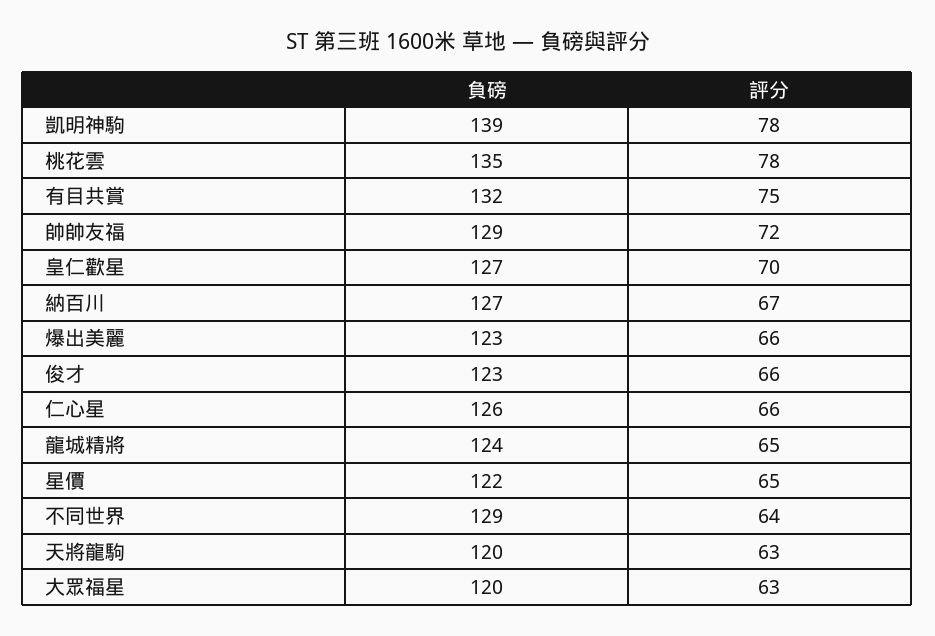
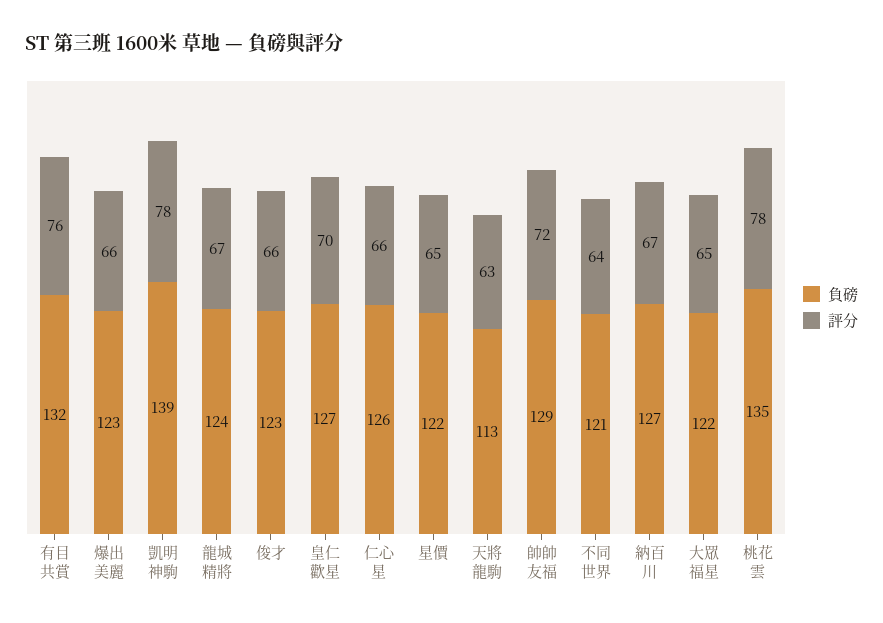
  {
    "負磅": {
      "凱明神駒": 139,
      "桃花雲": 135,
      "有目共賞": 132,
      "帥帥友福": 129,
      "皇仁歡星": 127,
      "納百川": 127,
      "爆出美麗": 123,
      "俊才": 123,
      "仁心星": 126,
      "龍城精將": 124,
      "星價": 122,
-     "不同世界": 129,
+     "不同世界": 121,
-     "天將龍駒": 120,
+     "天將龍駒": 113,
-     "大眾福星": 120
+     "大眾福星": 122
    },
    "評分": {
      "凱明神駒": 78,
      "桃花雲": 78,
-     "有目共賞": 75,
+     "有目共賞": 76,
      "帥帥友福": 72,
      "皇仁歡星": 70,
      "納百川": 67,
      "爆出美麗": 66,
      "俊才": 66,
      "仁心星": 66,
-     "龍城精將": 65,
+     "龍城精將": 67,
      "星價": 65,
      "不同世界": 64,
      "天將龍駒": 63,
-     "大眾福星": 63
+     "大眾福星": 65
    }
  }

